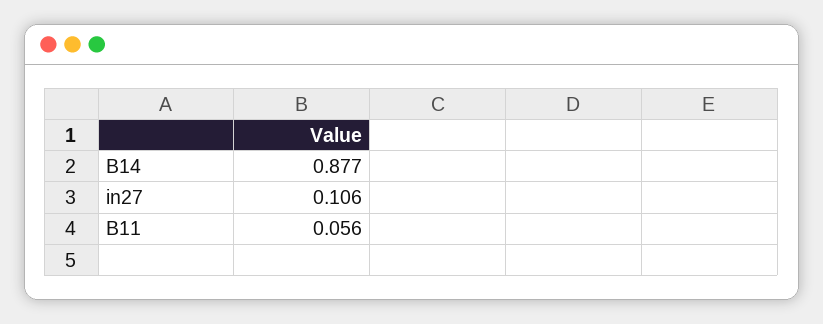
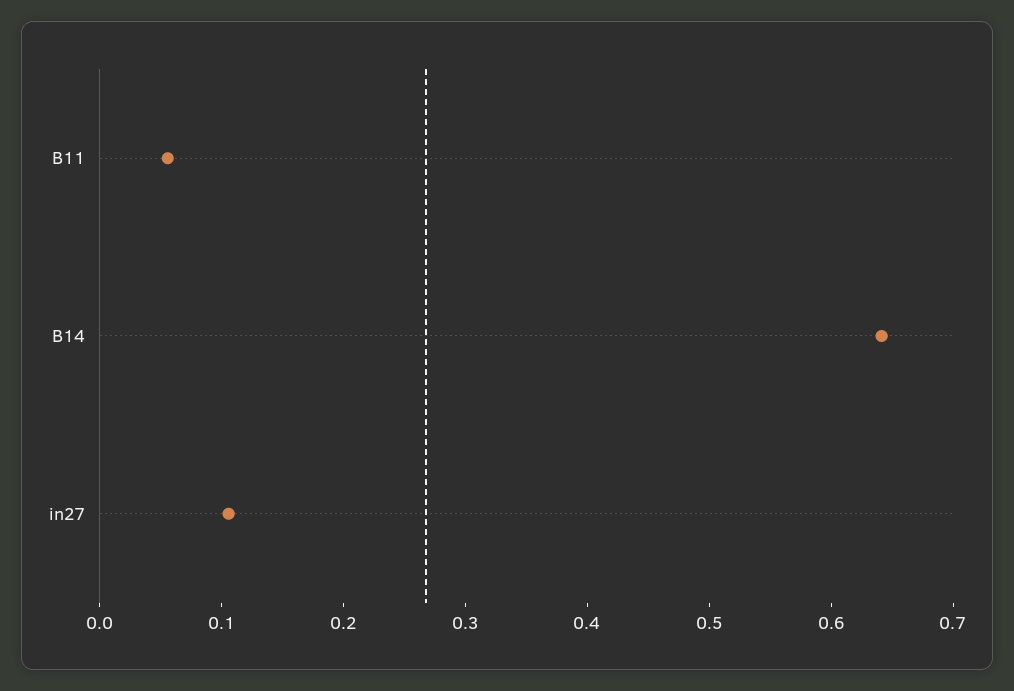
  {
-   "B14": 0.877,
+   "B14": 0.64,
    "in27": 0.106,
    "B11": 0.056
  }

